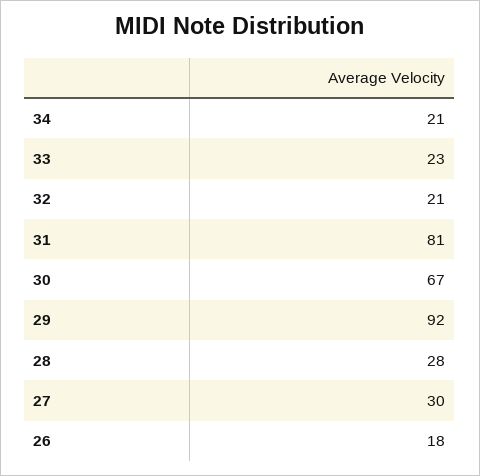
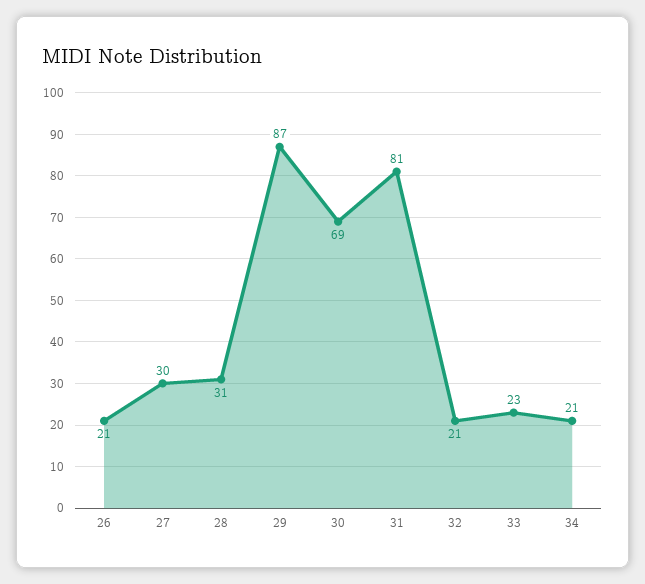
  {
    "34": 21,
    "33": 23,
    "32": 21,
    "31": 81,
-   "30": 67,
+   "30": 69,
-   "29": 92,
+   "29": 87,
-   "28": 28,
+   "28": 31,
    "27": 30,
-   "26": 18
+   "26": 21
  }

